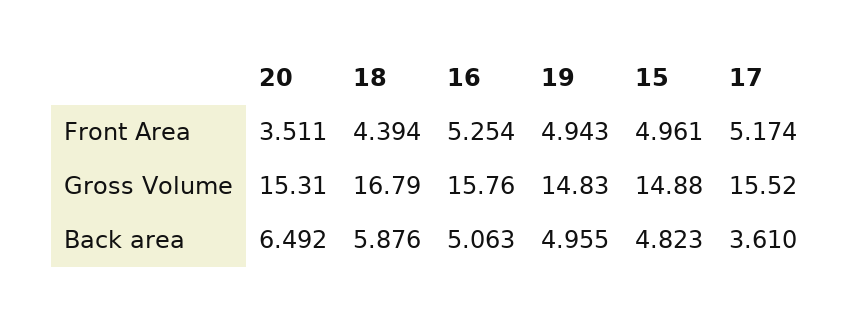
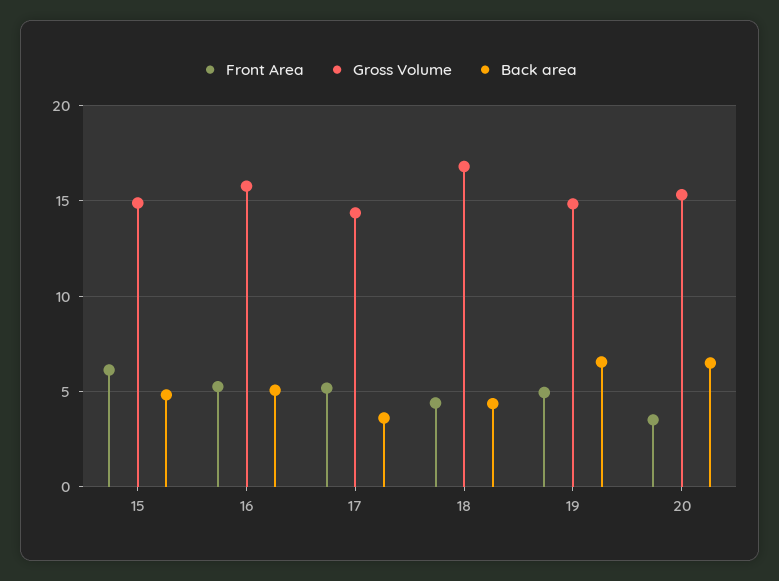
  {
    "Front Area": {
      "20": 3.511,
      "18": 4.394,
      "16": 5.254,
      "19": 4.943,
-     "15": 4.961,
+     "15": 6,
      "17": 5.174
    },
    "Gross Volume": {
      "20": 15.31,
      "18": 16.79,
      "16": 15.76,
      "19": 14.83,
      "15": 14.88,
-     "17": 15.52
+     "17": 14.5
    },
    "Back area": {
      "20": 6.492,
-     "18": 5.876,
+     "18": 4.5,
      "16": 5.063,
-     "19": 4.955,
+     "19": 6.5,
      "15": 4.823,
      "17": 3.61
    }
  }

